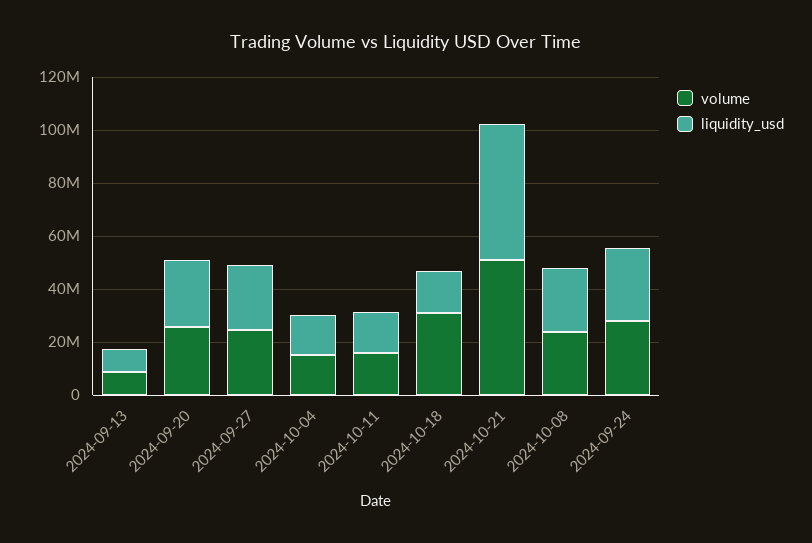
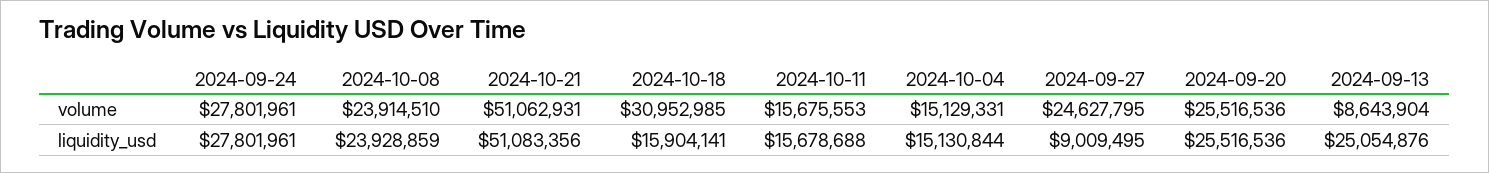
  {
    "volume": {
      "2024-09-13": 8643904,
      "2024-09-20": 25516536,
      "2024-09-27": 24627795,
      "2024-10-04": 15129331,
      "2024-10-11": 15675553,
      "2024-10-18": 30952985,
      "2024-10-21": 51062931,
      "2024-10-08": 23914510,
      "2024-09-24": 27801961
    },
    "liquidity_usd": {
-     "2024-09-13": 10000000,
+     "2024-09-13": 25054876,
      "2024-09-20": 25516536,
-     "2024-09-27": 25000000,
+     "2024-09-27": 9009495,
      "2024-10-04": 15130844,
      "2024-10-11": 15678688,
      "2024-10-18": 15904141,
      "2024-10-21": 51083356,
      "2024-10-08": 23928859,
      "2024-09-24": 27801961
    }
  }

